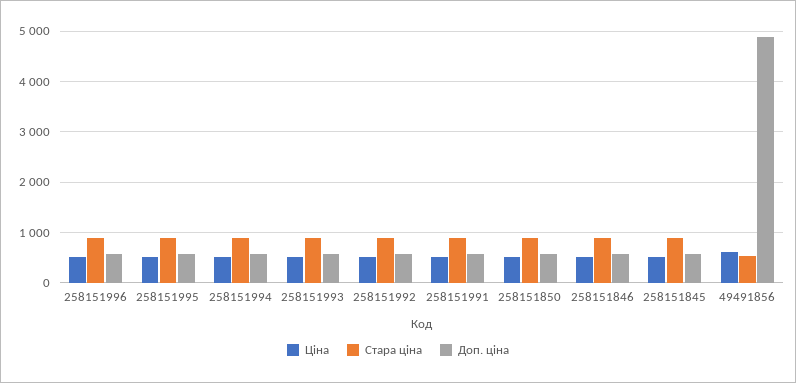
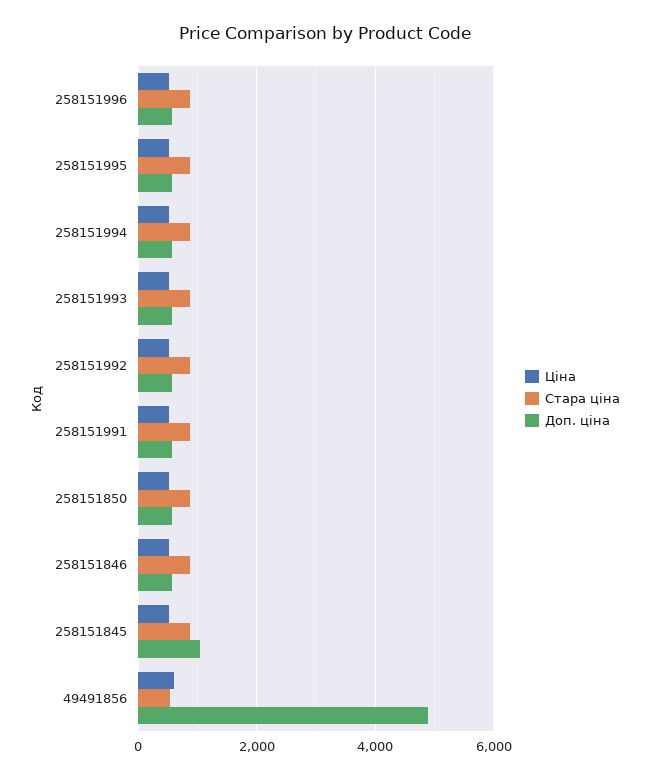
  {
    "Ціна": {
      "258151996": 600,
      "258151995": 600,
      "258151994": 600,
      "258151993": 600,
      "258151992": 600,
      "258151991": 600,
      "258151850": 600,
      "258151846": 600,
      "258151845": 600,
      "49491856": 600
    },
    "Стара ціна": {
      "258151996": 800,
      "258151995": 800,
      "258151994": 800,
      "258151993": 800,
      "258151992": 800,
      "258151991": 800,
      "258151850": 800,
      "258151846": 800,
      "258151845": 800,
      "49491856": 600
    },
    "Доп. ціна": {
      "258151996": 600,
      "258151995": 600,
      "258151994": 600,
      "258151993": 600,
      "258151992": 600,
      "258151991": 600,
      "258151850": 600,
      "258151846": 600,
-     "258151845": 600,
+     "258151845": 1000,
      "49491856": 4800
    }
  }

